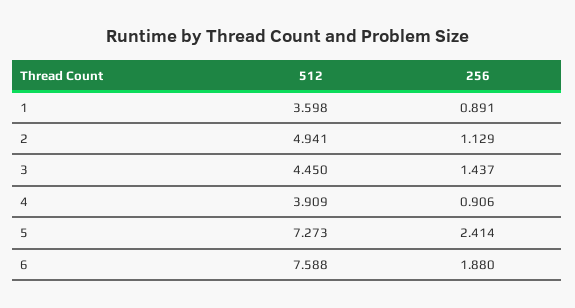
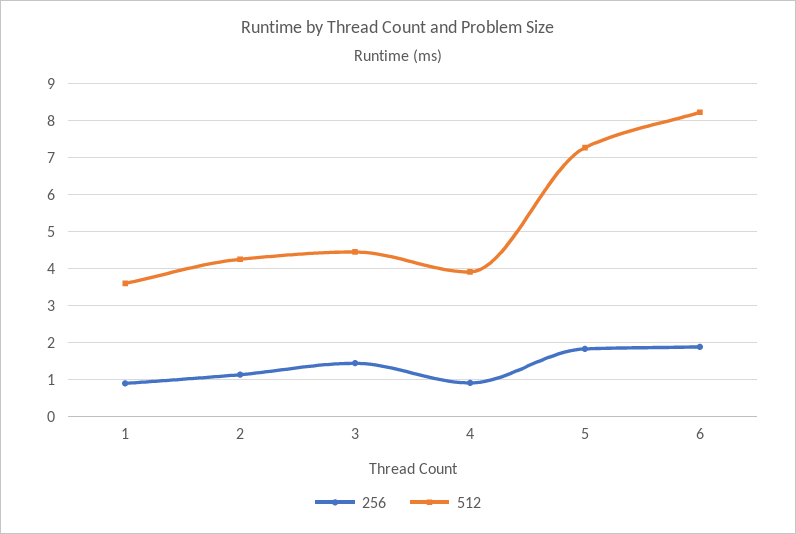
  {
    "512": {
      "1": 3.598,
-     "2": 4.941,
+     "2": 4.2,
      "3": 4.45,
      "4": 3.909,
      "5": 7.273,
-     "6": 7.588
+     "6": 8.2
    },
    "256": {
      "1": 0.891,
      "2": 1.129,
      "3": 1.437,
      "4": 0.906,
-     "5": 2.414,
+     "5": 1.8,
      "6": 1.88
    }
  }

